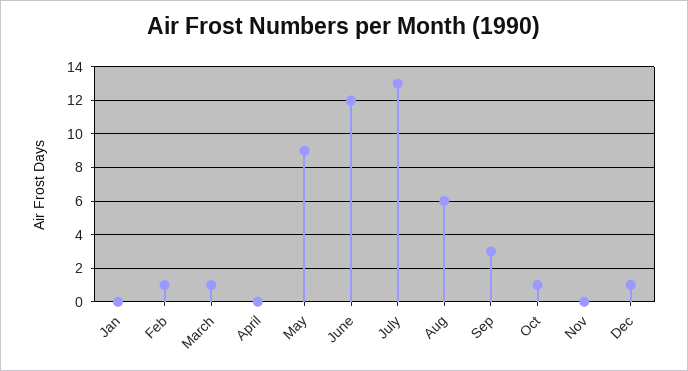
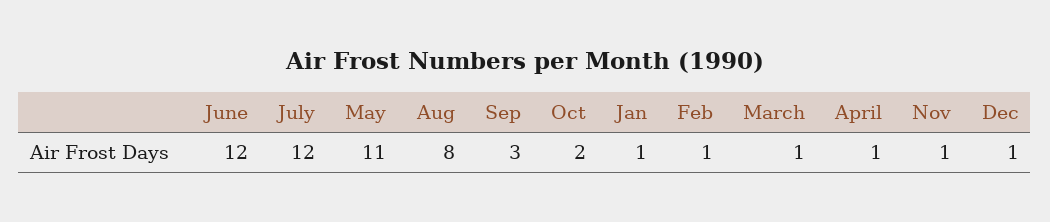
  {
-   "Jan": 0,
+   "Jan": 1,
    "Feb": 1,
    "March": 1,
-   "April": 0,
+   "April": 1,
-   "May": 9,
+   "May": 11,
    "June": 12,
-   "July": 13,
+   "July": 12,
-   "Aug": 6,
+   "Aug": 8,
    "Sep": 3,
-   "Oct": 1,
+   "Oct": 2,
-   "Nov": 0,
+   "Nov": 1,
    "Dec": 1
  }

